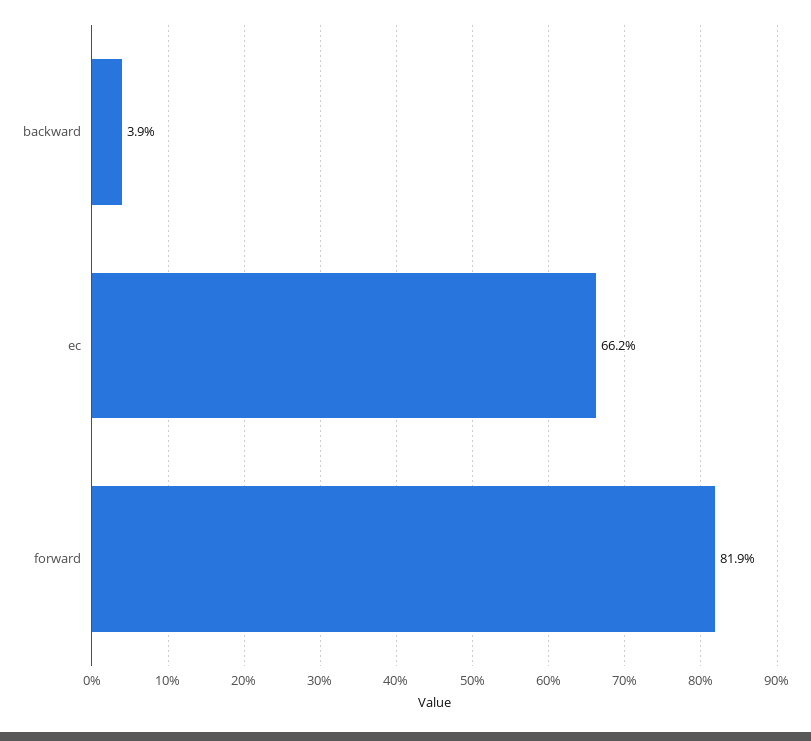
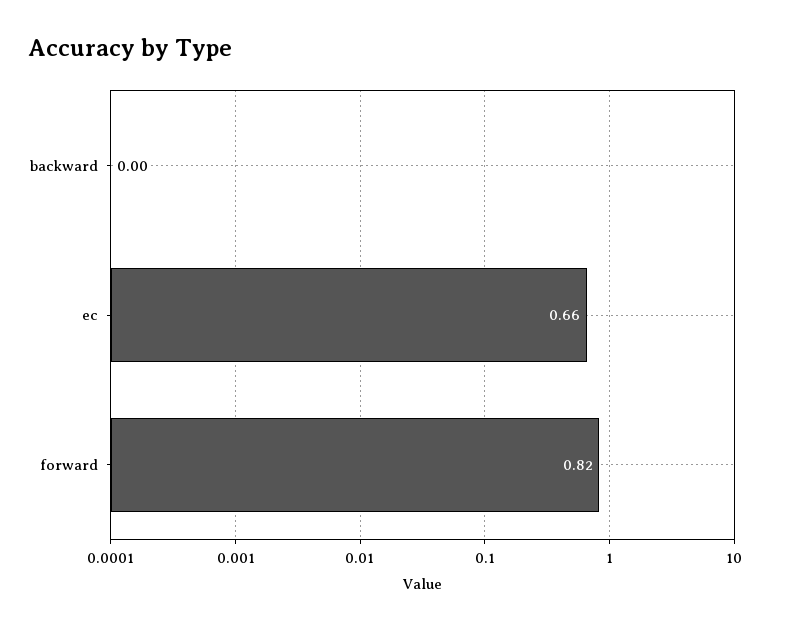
  {
-   "backward": 0.039,
+   "backward": 0,
    "ec": 0.662,
    "forward": 0.819
  }

